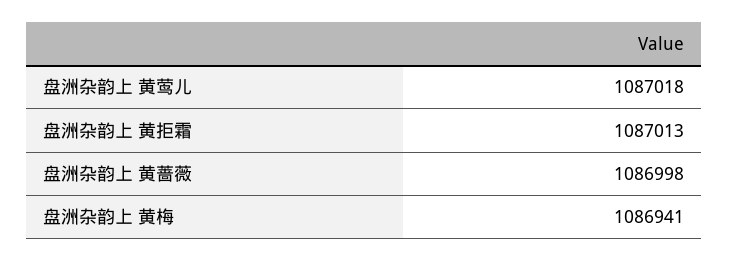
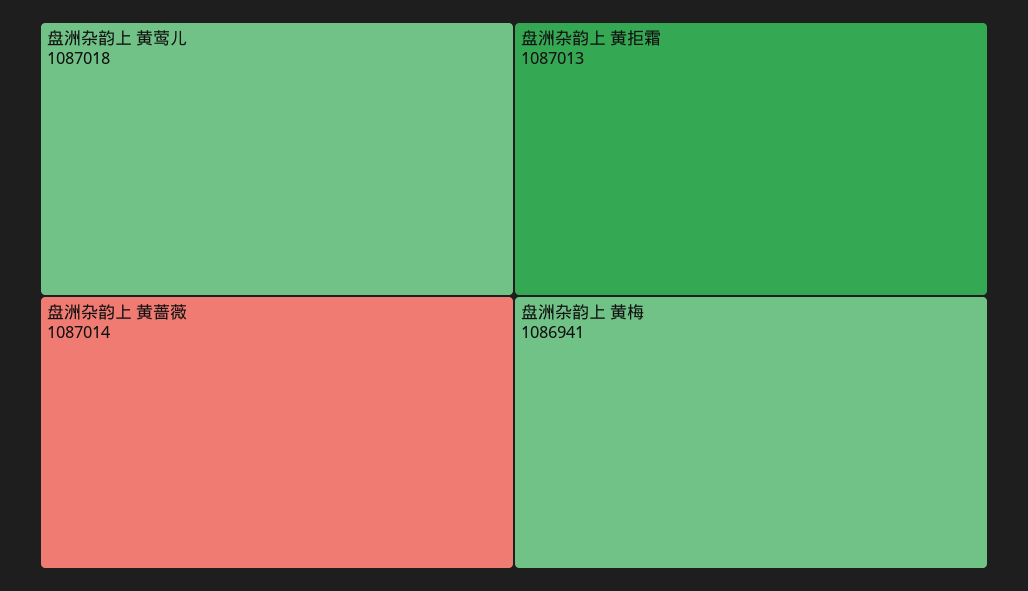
  {
    "盘洲杂韵上 黄莺儿": 1087018,
    "盘洲杂韵上 黄拒霜": 1087013,
-   "盘洲杂韵上 黄蔷薇": 1086998,
+   "盘洲杂韵上 黄蔷薇": 1087014,
    "盘洲杂韵上 黄梅": 1086941
  }

